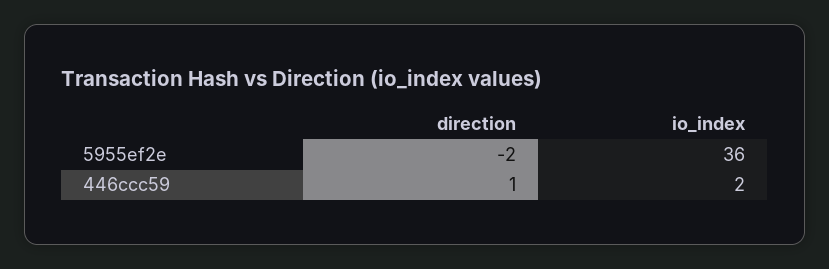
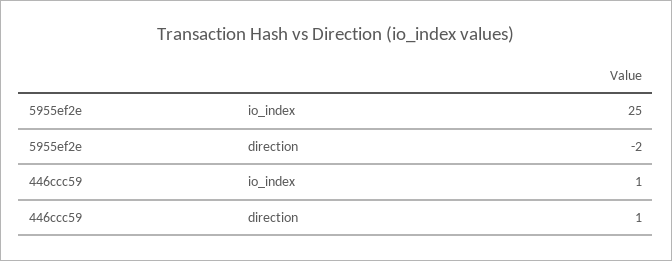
  {
    "direction": {
      "5955ef2e": -2,
      "446ccc59": 1
    },
    "io_index": {
-     "5955ef2e": 36,
+     "5955ef2e": 25,
-     "446ccc59": 2
+     "446ccc59": 1
    }
  }

